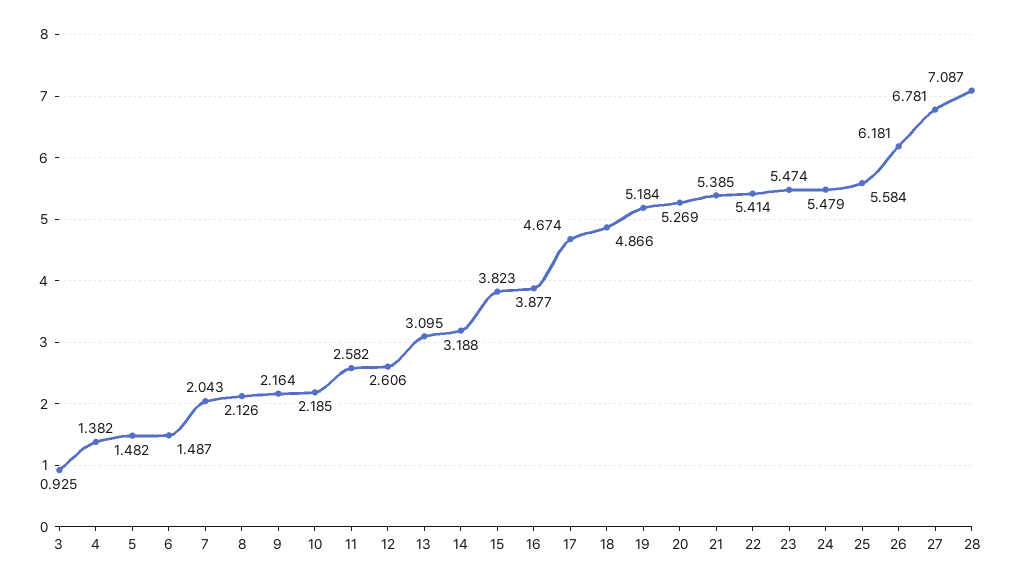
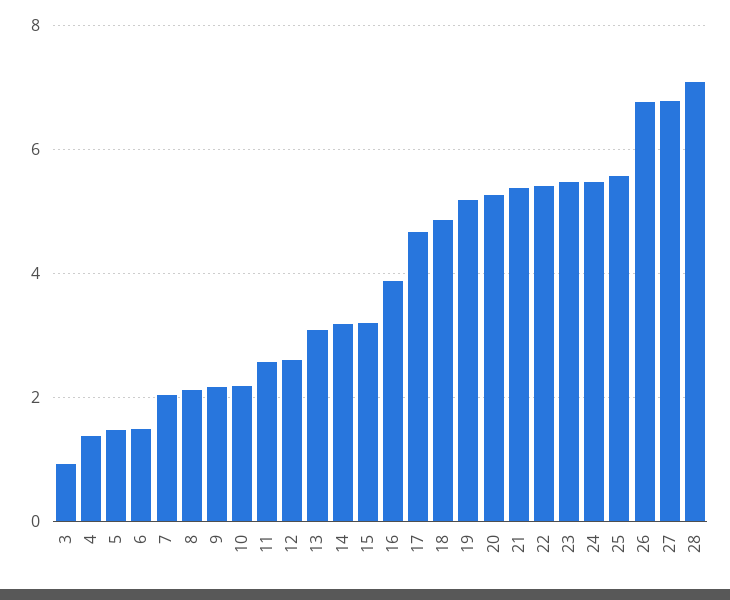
  {
    "3": 0.925,
    "4": 1.382,
    "5": 1.482,
    "6": 1.487,
    "7": 2.043,
    "8": 2.126,
    "9": 2.164,
    "10": 2.185,
    "11": 2.582,
    "12": 2.606,
    "13": 3.095,
    "14": 3.188,
-   "15": 3.823,
+   "15": 3.2,
    "16": 3.877,
    "17": 4.674,
    "18": 4.866,
    "19": 5.184,
    "20": 5.269,
    "21": 5.385,
    "22": 5.414,
    "23": 5.474,
    "24": 5.479,
    "25": 5.584,
-   "26": 6.181,
+   "26": 6.8,
    "27": 6.781,
    "28": 7.087
  }

